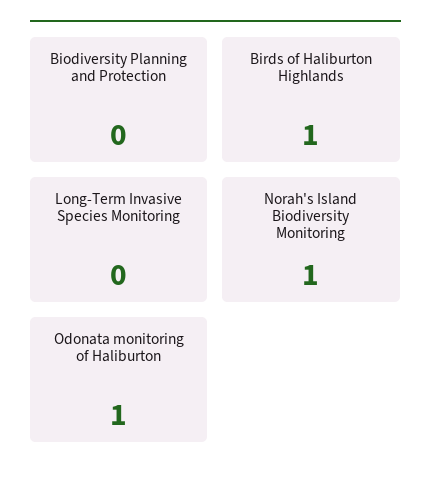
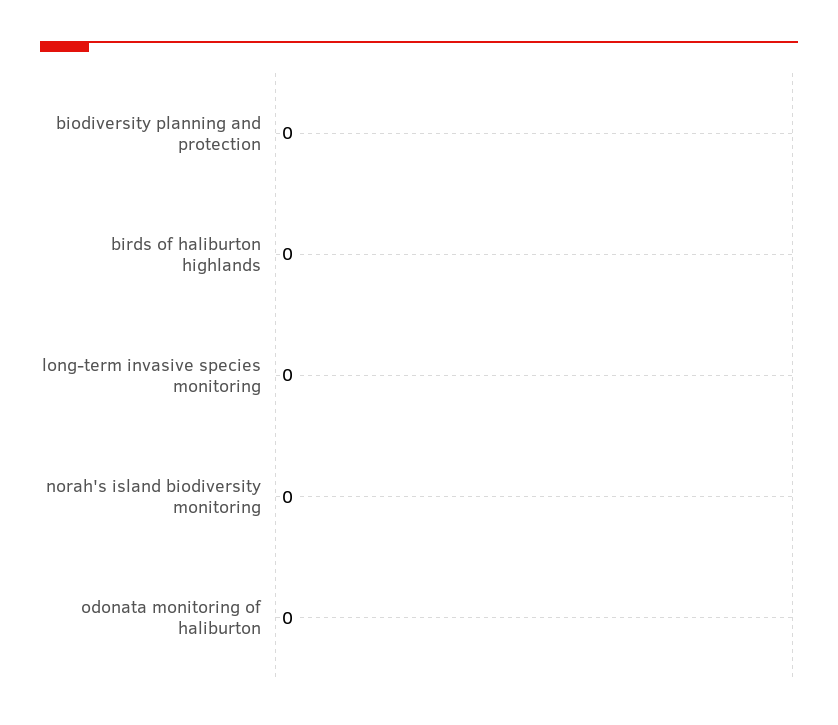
  {
    "Biodiversity Planning and Protection": 0,
-   "Birds of Haliburton Highlands": 1,
+   "Birds of Haliburton Highlands": 0,
    "Long-Term Invasive Species Monitoring": 0,
-   "Norah's Island Biodiversity Monitoring": 1,
+   "Norah's Island Biodiversity Monitoring": 0,
-   "Odonata monitoring of Haliburton": 1
+   "Odonata monitoring of Haliburton": 0
  }

